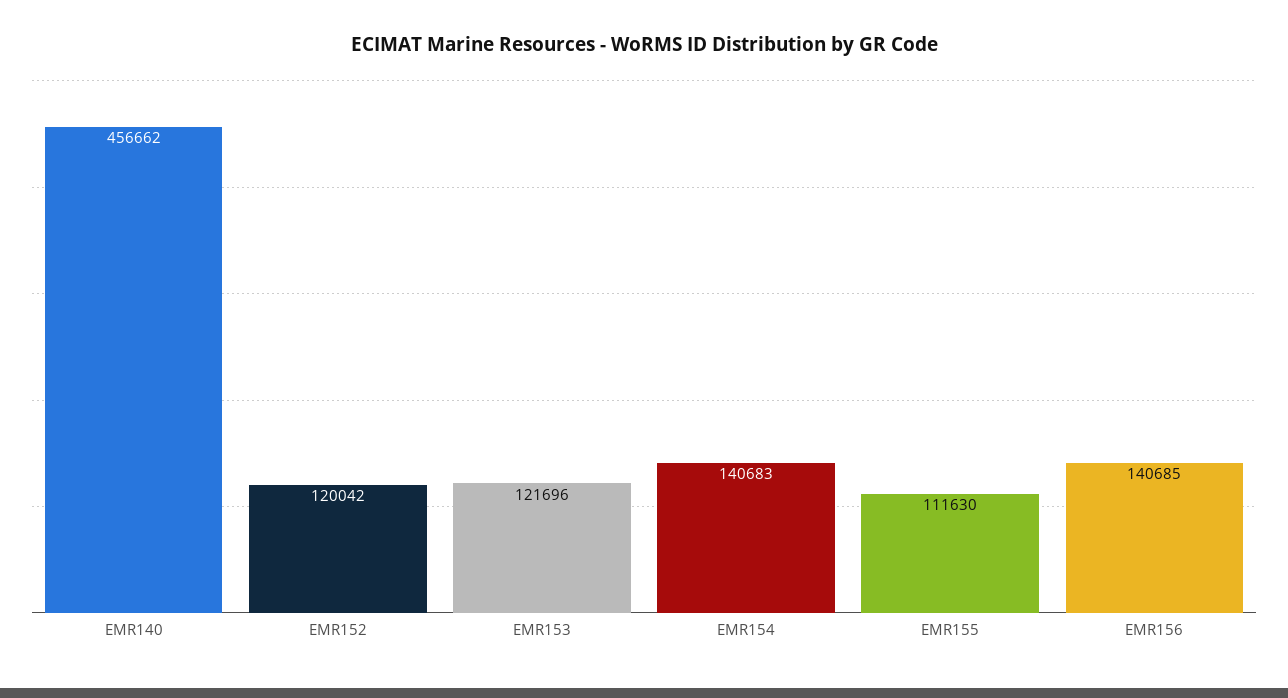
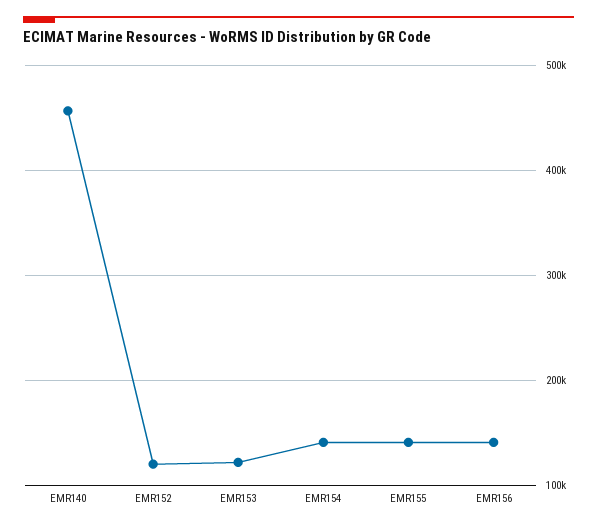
  {
    "EMR140": 456662,
    "EMR152": 120042,
    "EMR153": 121696,
    "EMR154": 140683,
-   "EMR155": 111630,
+   "EMR155": 140000,
    "EMR156": 140685
  }

